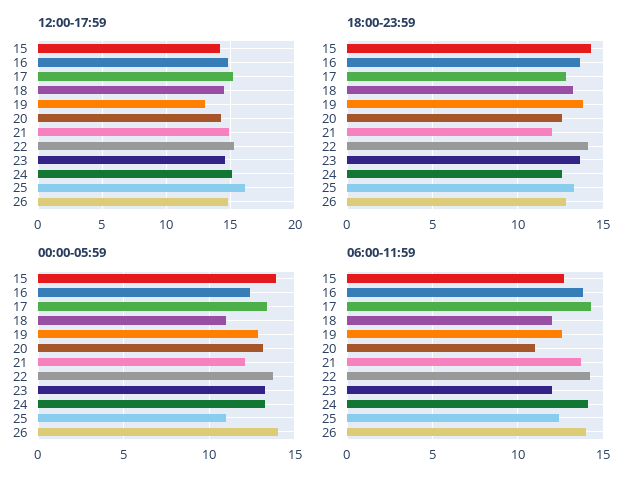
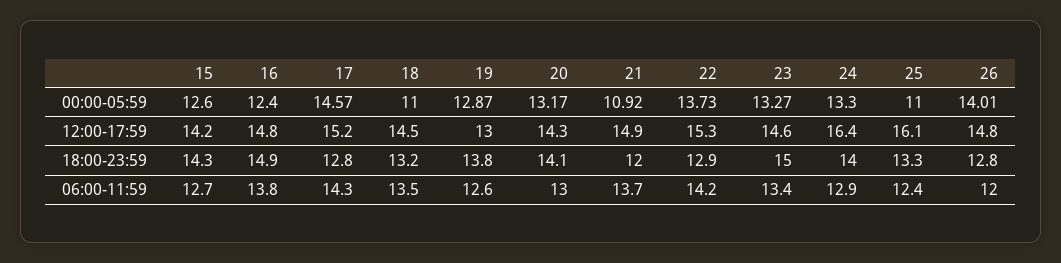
  {
    "12:00-17:59": {
      "15": 14.2,
      "16": 14.8,
      "17": 15.2,
      "18": 14.5,
      "19": 13,
      "20": 14.3,
      "21": 14.9,
      "22": 15.3,
      "23": 14.6,
-     "24": 15,
+     "24": 16.4,
      "25": 16.1,
      "26": 14.8
    },
    "18:00-23:59": {
      "15": 14.3,
-     "16": 13.5,
+     "16": 14.9,
      "17": 12.8,
      "18": 13.2,
      "19": 13.8,
-     "20": 12.5,
+     "20": 14.1,
      "21": 12,
-     "22": 14,
+     "22": 12.9,
-     "23": 13.5,
+     "23": 15,
-     "24": 12.5,
+     "24": 14,
      "25": 13.3,
      "26": 12.8
    },
    "00:00-05:59": {
-     "15": 14,
+     "15": 12.6,
      "16": 12.4,
-     "17": 13.5,
+     "17": 14.57,
      "18": 11,
      "19": 12.87,
      "20": 13.17,
-     "21": 12,
+     "21": 10.92,
      "22": 13.73,
      "23": 13.27,
      "24": 13.3,
      "25": 11,
      "26": 14.01
    },
    "06:00-11:59": {
      "15": 12.7,
      "16": 13.8,
      "17": 14.3,
-     "18": 12,
+     "18": 13.5,
      "19": 12.6,
-     "20": 11,
+     "20": 13,
      "21": 13.7,
      "22": 14.2,
-     "23": 12,
+     "23": 13.4,
-     "24": 14,
+     "24": 12.9,
      "25": 12.4,
-     "26": 14
+     "26": 12
    }
  }

